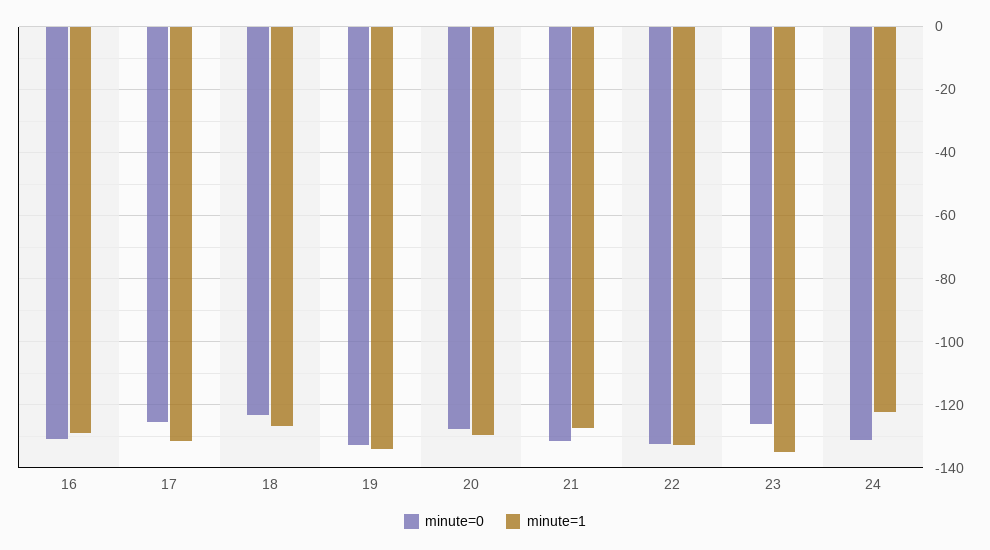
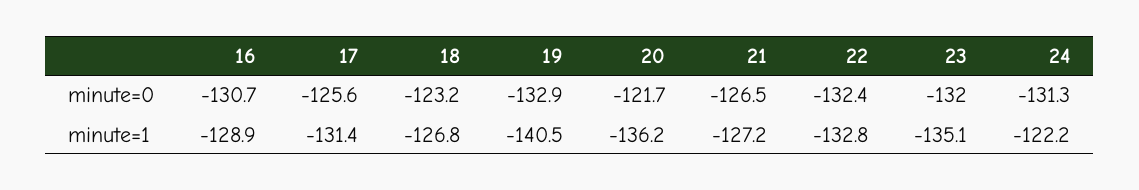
  {
    "minute=0": {
      "16": -130.7,
      "17": -125.6,
      "18": -123.2,
      "19": -132.9,
-     "20": -128,
+     "20": -121.7,
-     "21": -132,
+     "21": -126.5,
      "22": -132.4,
-     "23": -126,
+     "23": -132,
      "24": -131.3
    },
    "minute=1": {
      "16": -128.9,
      "17": -131.4,
      "18": -126.8,
-     "19": -134,
+     "19": -140.5,
-     "20": -130,
+     "20": -136.2,
      "21": -127.2,
      "22": -132.8,
      "23": -135.1,
      "24": -122.2
    }
  }

